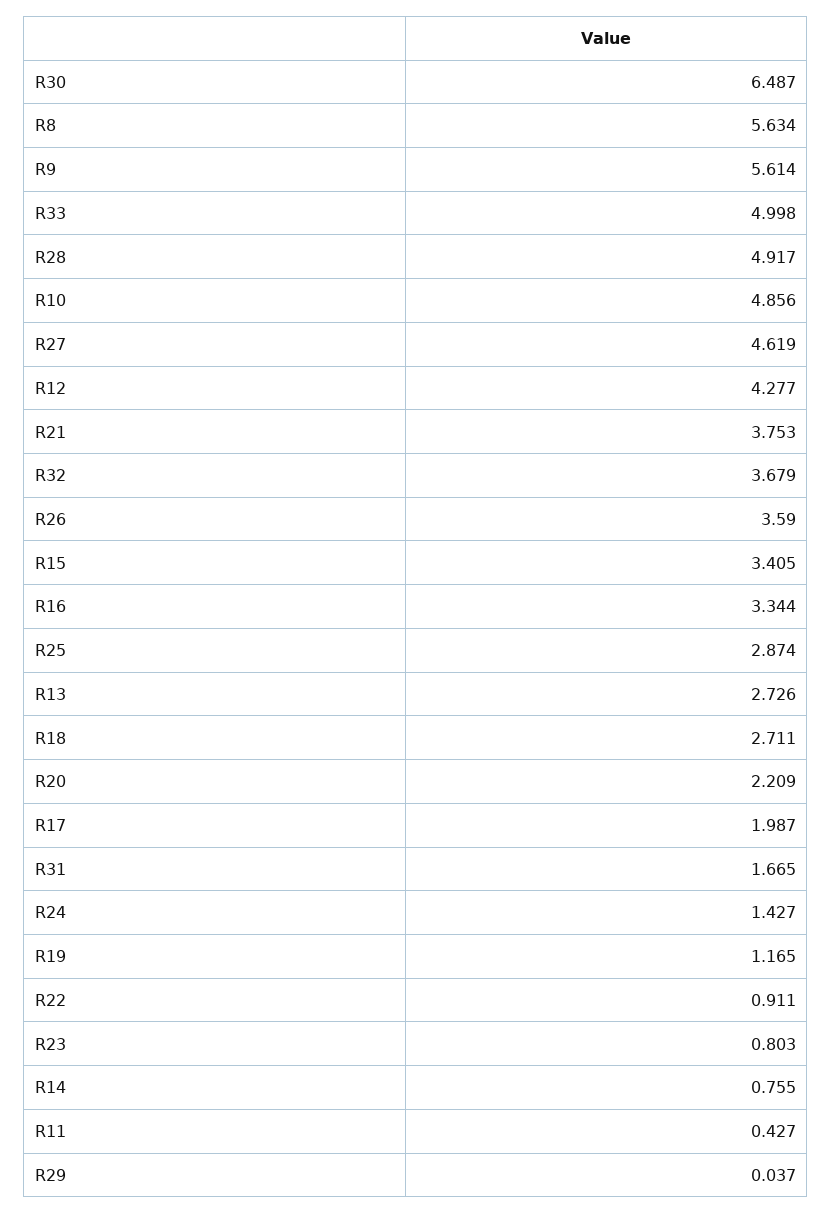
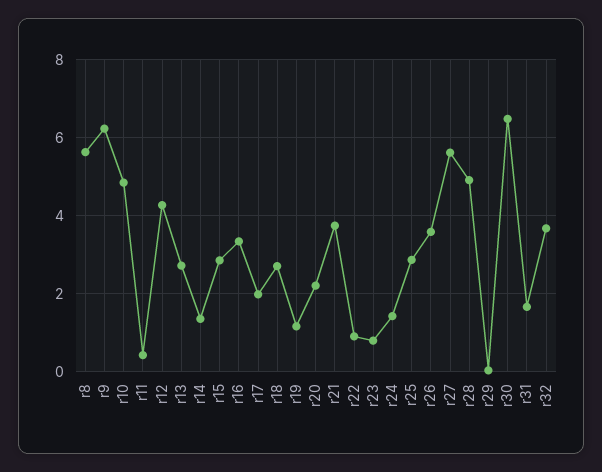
  {
    "R30": 6.487,
    "R8": 5.634,
-   "R9": 5.614,
+   "R9": 6.2,
-   "R33": 4.998,
    "R28": 4.917,
    "R10": 4.856,
-   "R27": 4.619,
+   "R27": 5.6,
    "R12": 4.277,
    "R21": 3.753,
    "R32": 3.679,
    "R26": 3.59,
-   "R15": 3.405,
+   "R15": 2.8,
    "R16": 3.344,
    "R25": 2.874,
    "R13": 2.726,
    "R18": 2.711,
    "R20": 2.209,
    "R17": 1.987,
    "R31": 1.665,
    "R24": 1.427,
    "R19": 1.165,
    "R22": 0.911,
    "R23": 0.803,
-   "R14": 0.755,
+   "R14": 1.4,
    "R11": 0.427,
    "R29": 0.037
  }

